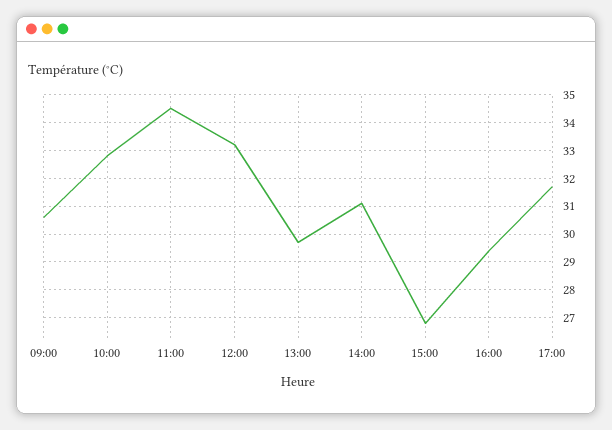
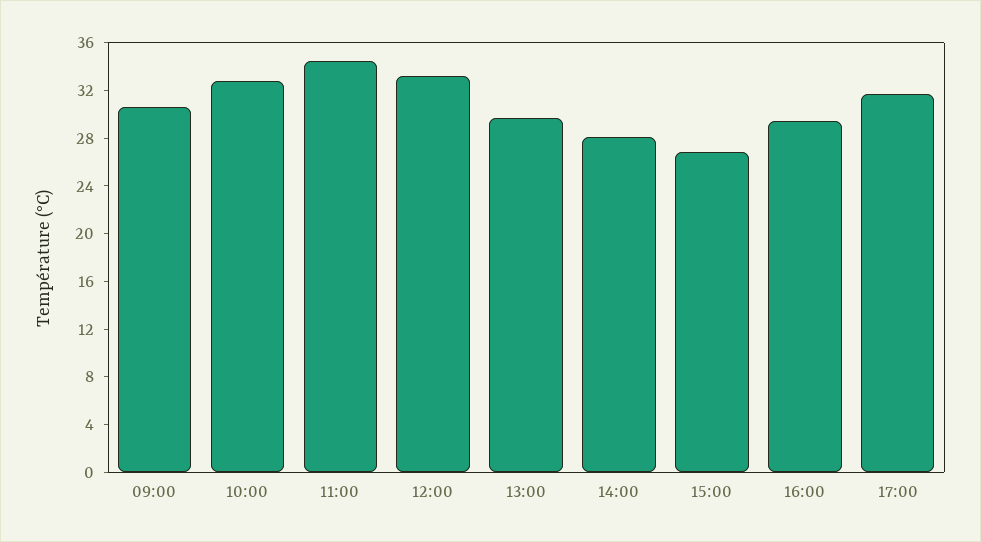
  {
    "09:00": 30.5,
    "10:00": 33,
    "11:00": 34.5,
    "12:00": 33,
    "13:00": 29.5,
-   "14:00": 31,
+   "14:00": 28,
    "15:00": 27,
    "16:00": 29.5,
    "17:00": 31.5
  }

